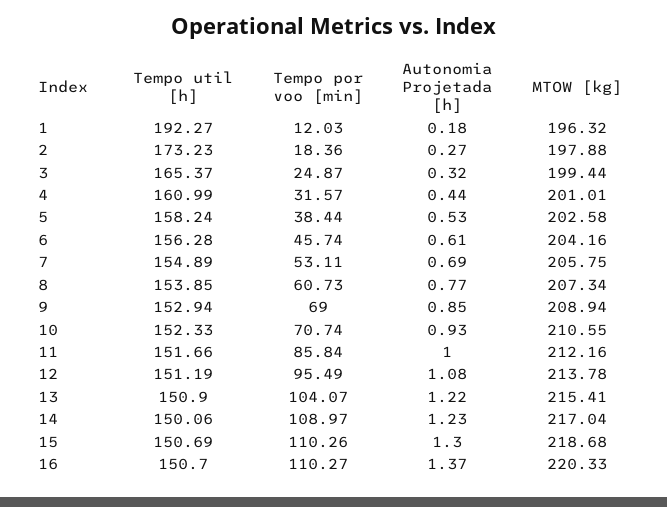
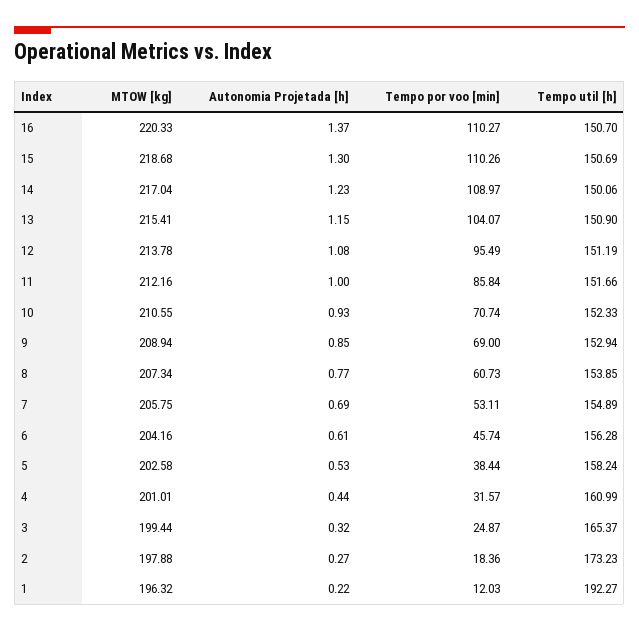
  {
    "Tempo util [h]": {
      "1": 192.27,
      "2": 173.23,
      "3": 165.37,
      "4": 160.99,
      "5": 158.24,
      "6": 156.28,
      "7": 154.89,
      "8": 153.85,
      "9": 152.94,
      "10": 152.33,
      "11": 151.66,
      "12": 151.19,
      "13": 150.9,
      "14": 150.06,
      "15": 150.69,
      "16": 150.7
    },
    "Tempo por voo [min]": {
      "1": 12.03,
      "2": 18.36,
      "3": 24.87,
      "4": 31.57,
      "5": 38.44,
      "6": 45.74,
      "7": 53.11,
      "8": 60.73,
      "9": 69,
      "10": 70.74,
      "11": 85.84,
      "12": 95.49,
      "13": 104.07,
      "14": 108.97,
      "15": 110.26,
      "16": 110.27
    },
    "Autonomia Projetada [h]": {
-     "1": 0.18,
+     "1": 0.22,
      "2": 0.27,
      "3": 0.32,
      "4": 0.44,
      "5": 0.53,
      "6": 0.61,
      "7": 0.69,
      "8": 0.77,
      "9": 0.85,
      "10": 0.93,
      "11": 1,
      "12": 1.08,
-     "13": 1.22,
+     "13": 1.15,
      "14": 1.23,
      "15": 1.3,
      "16": 1.37
    },
    "MTOW [kg]": {
      "1": 196.32,
      "2": 197.88,
      "3": 199.44,
      "4": 201.01,
      "5": 202.58,
      "6": 204.16,
      "7": 205.75,
      "8": 207.34,
      "9": 208.94,
      "10": 210.55,
      "11": 212.16,
      "12": 213.78,
      "13": 215.41,
      "14": 217.04,
      "15": 218.68,
      "16": 220.33
    }
  }

